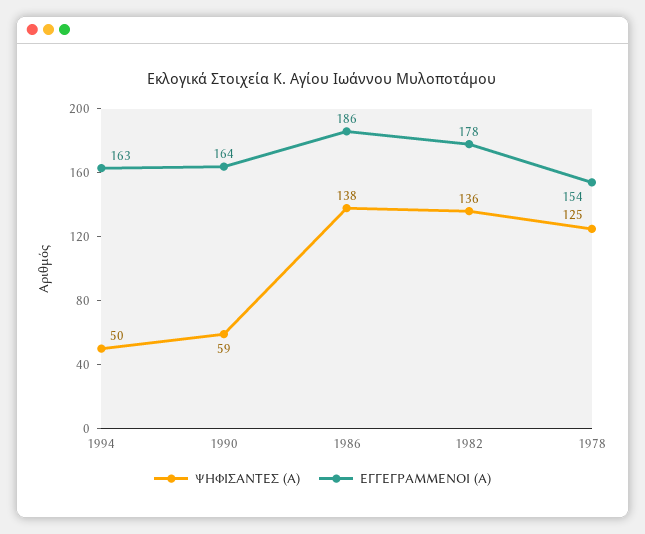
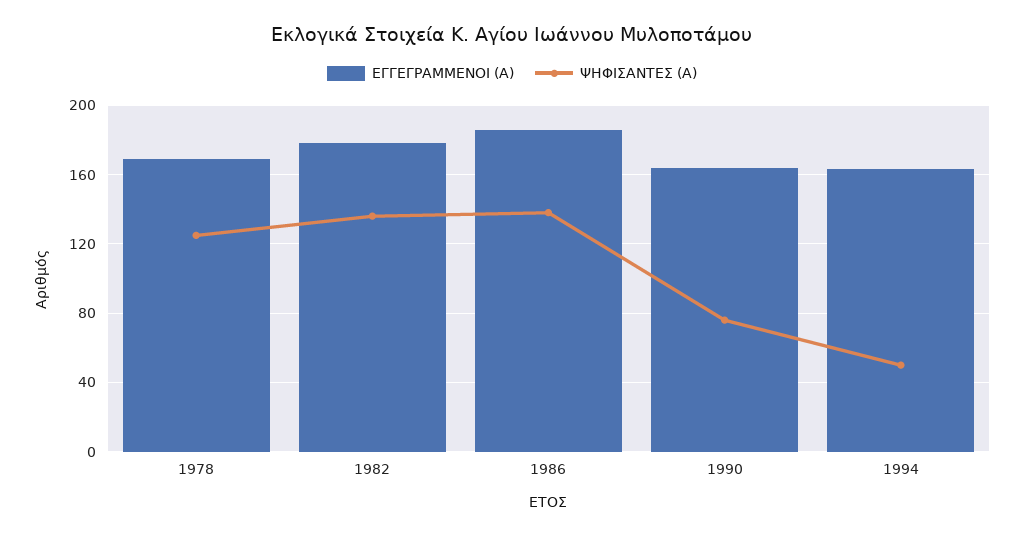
  {
    "ΨΗΦΙΣΑΝΤΕΣ (Α)": {
      "1994": 50,
-     "1990": 59,
+     "1990": 75,
      "1986": 138,
      "1982": 136,
      "1978": 125
    },
    "ΕΓΓΕΓΡΑΜΜΕΝΟΙ (Α)": {
      "1994": 163,
      "1990": 164,
      "1986": 186,
      "1982": 178,
-     "1978": 154
+     "1978": 170
    }
  }

